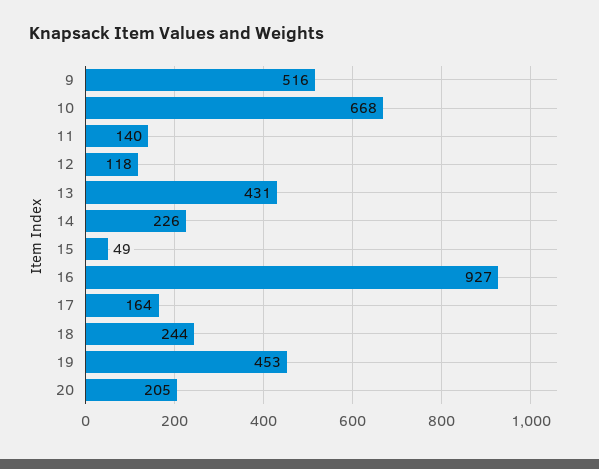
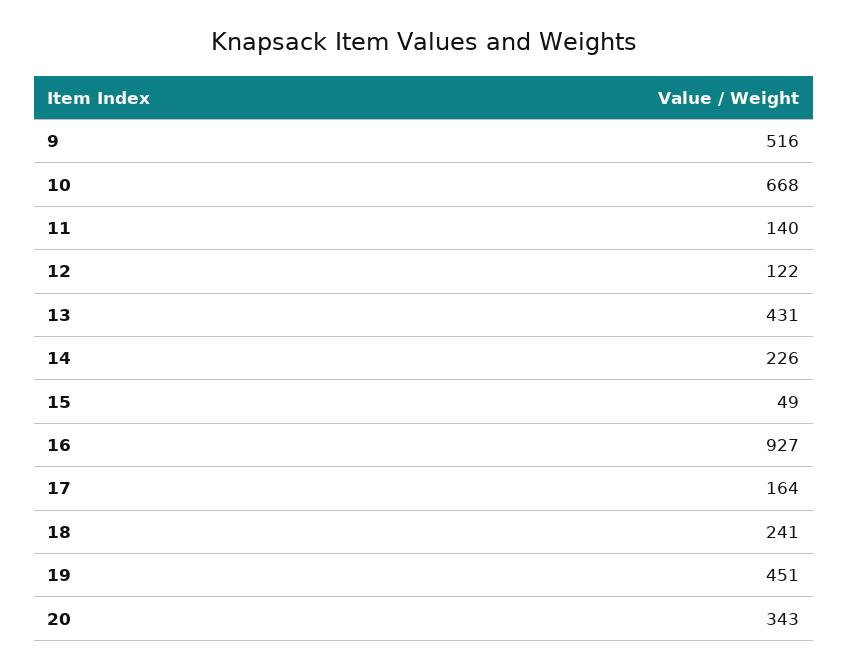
  {
    "9": 516,
    "10": 668,
    "11": 140,
-   "12": 118,
+   "12": 122,
    "13": 431,
    "14": 226,
    "15": 49,
    "16": 927,
    "17": 164,
-   "18": 244,
+   "18": 241,
-   "19": 453,
+   "19": 451,
-   "20": 205
+   "20": 343
  }

